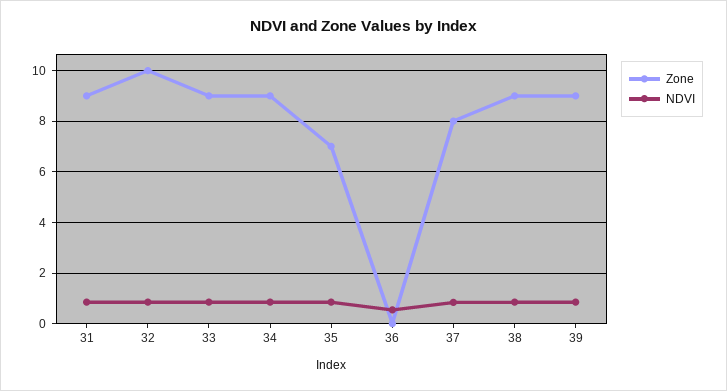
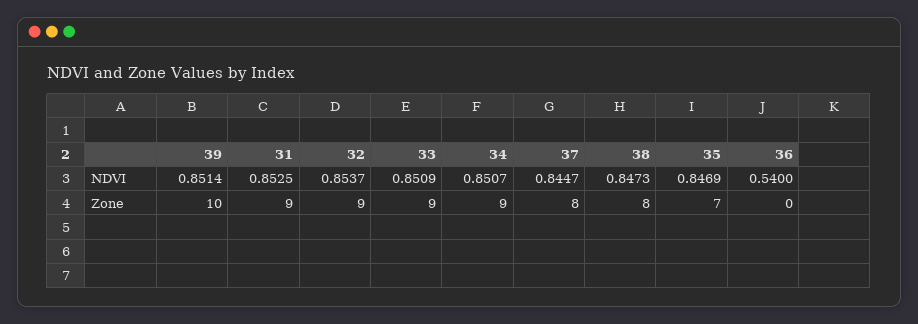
  {
    "Zone": {
      "31": 9,
-     "32": 10,
+     "32": 9,
      "33": 9,
      "34": 9,
      "35": 7,
      "36": 0,
      "37": 8,
-     "38": 9,
+     "38": 8,
-     "39": 9
+     "39": 10
    },
    "NDVI": {
      "31": 0.8525,
      "32": 0.8537,
      "33": 0.8509,
      "34": 0.8507,
      "35": 0.8469,
      "36": 0.54,
      "37": 0.8447,
      "38": 0.8473,
      "39": 0.8514
    }
  }

